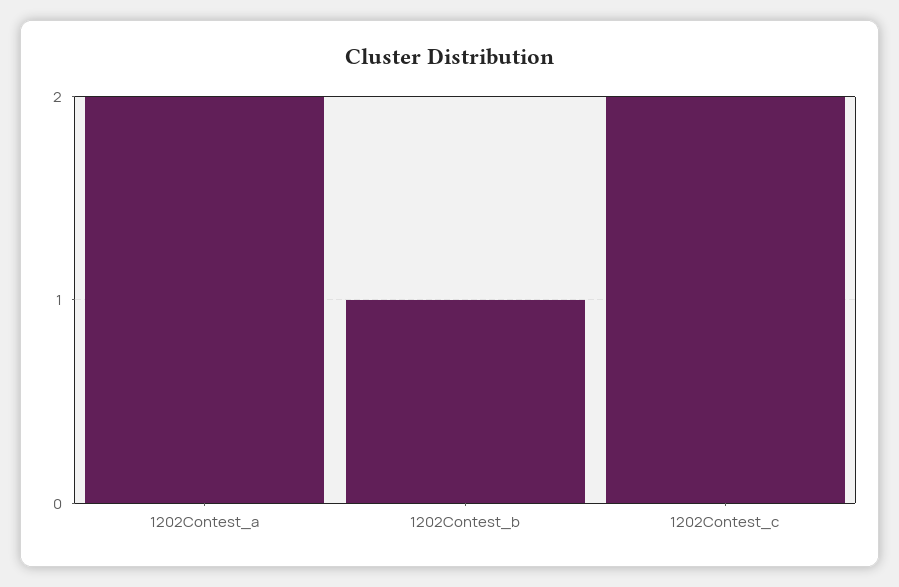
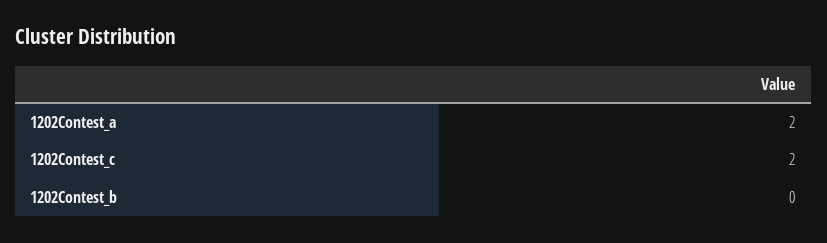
  {
    "1202Contest_a": 2,
-   "1202Contest_b": 1,
+   "1202Contest_b": 0,
    "1202Contest_c": 2
  }

